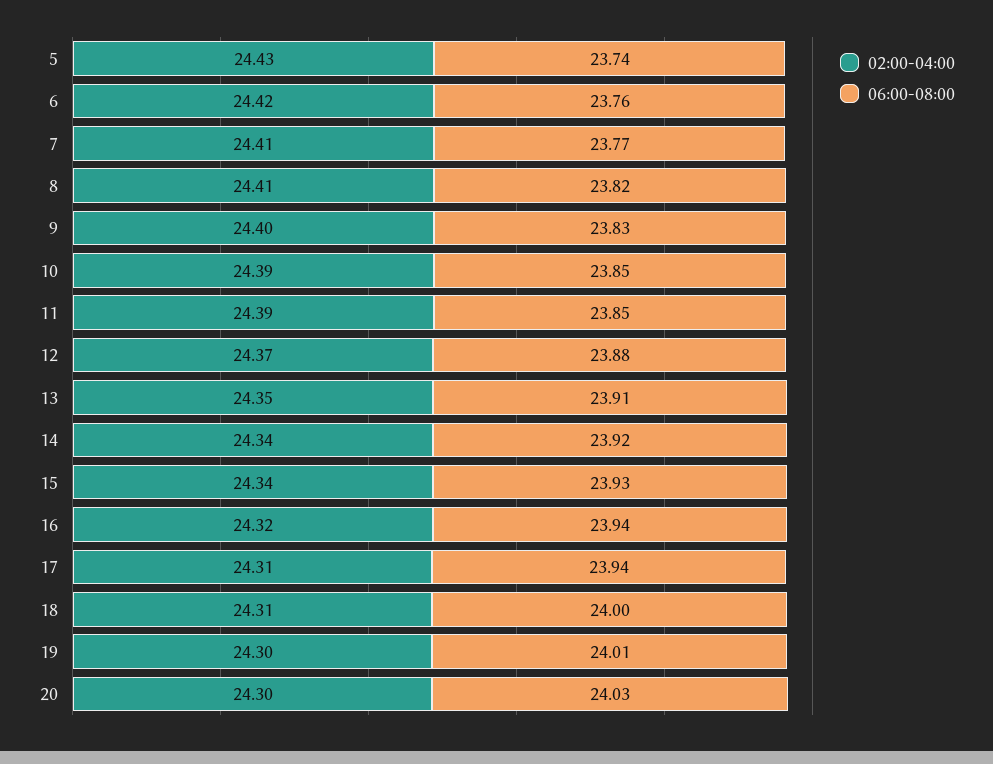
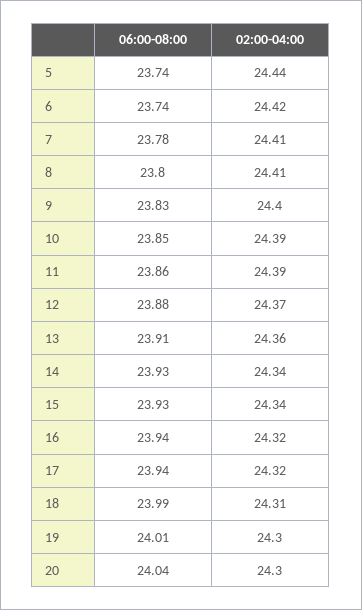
  {
    "02:00-04:00": {
-     "5": 24.43,
+     "5": 24.44,
      "6": 24.42,
      "7": 24.41,
      "8": 24.41,
      "9": 24.4,
      "10": 24.39,
      "11": 24.39,
      "12": 24.37,
-     "13": 24.35,
+     "13": 24.36,
      "14": 24.34,
      "15": 24.34,
      "16": 24.32,
-     "17": 24.31,
+     "17": 24.32,
      "18": 24.31,
      "19": 24.3,
      "20": 24.3
    },
    "06:00-08:00": {
      "5": 23.74,
-     "6": 23.76,
+     "6": 23.74,
-     "7": 23.77,
+     "7": 23.78,
-     "8": 23.82,
+     "8": 23.8,
      "9": 23.83,
      "10": 23.85,
-     "11": 23.85,
+     "11": 23.86,
      "12": 23.88,
      "13": 23.91,
-     "14": 23.92,
+     "14": 23.93,
      "15": 23.93,
      "16": 23.94,
      "17": 23.94,
-     "18": 24,
+     "18": 23.99,
      "19": 24.01,
-     "20": 24.03
+     "20": 24.04
    }
  }

